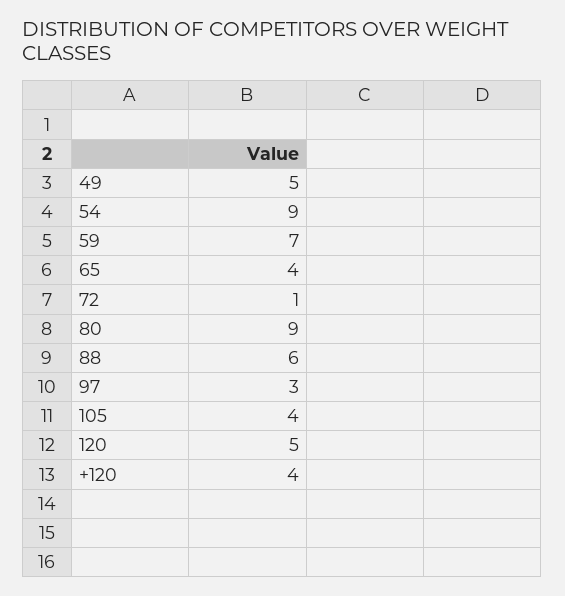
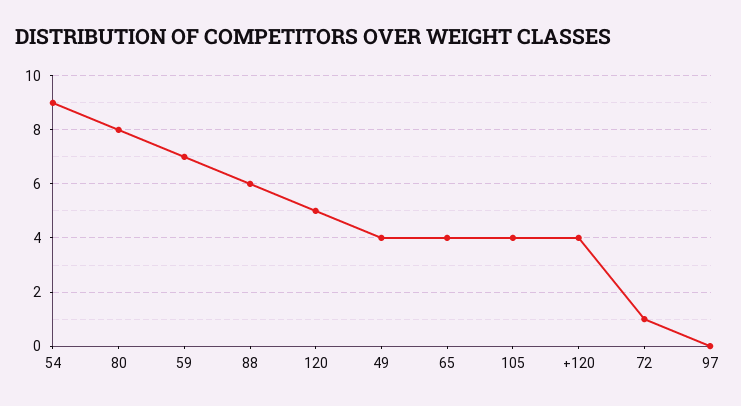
  {
-   "49": 5,
+   "49": 4,
    "54": 9,
    "59": 7,
    "65": 4,
    "72": 1,
-   "80": 9,
+   "80": 8,
    "88": 6,
-   "97": 3,
+   "97": 0,
    "105": 4,
    "120": 5,
    "+120": 4
  }

